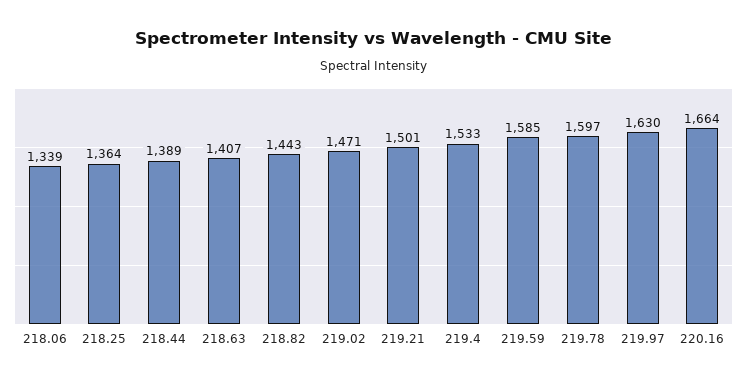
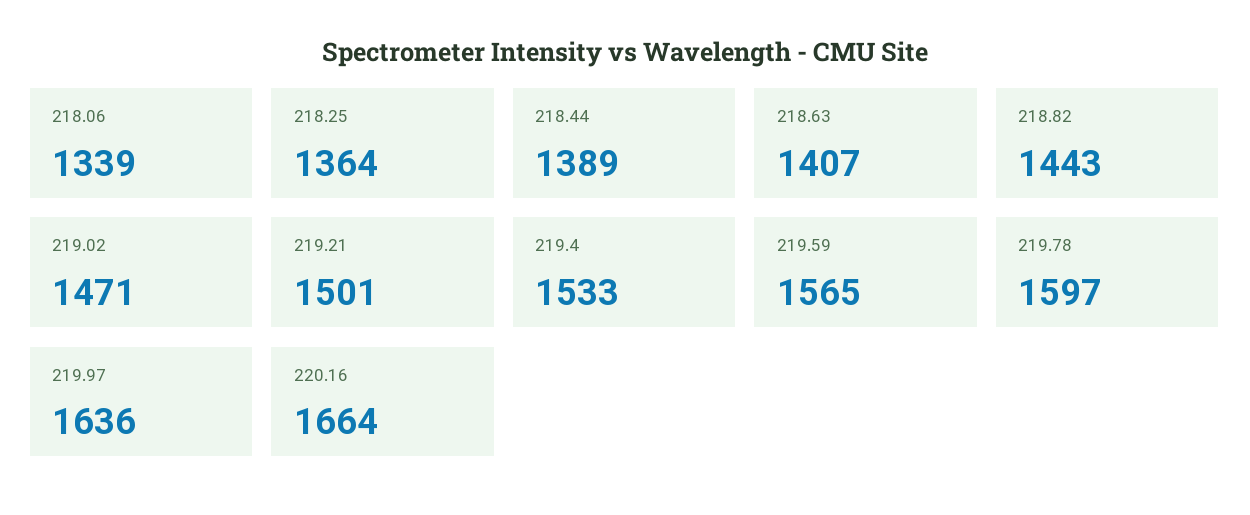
  {
    "218.06": 1339,
    "218.25": 1364,
    "218.44": 1389,
    "218.63": 1407,
    "218.82": 1443,
    "219.02": 1471,
    "219.21": 1501,
    "219.4": 1533,
-   "219.59": 1585,
+   "219.59": 1565,
    "219.78": 1597,
-   "219.97": 1630,
+   "219.97": 1636,
    "220.16": 1664
  }

